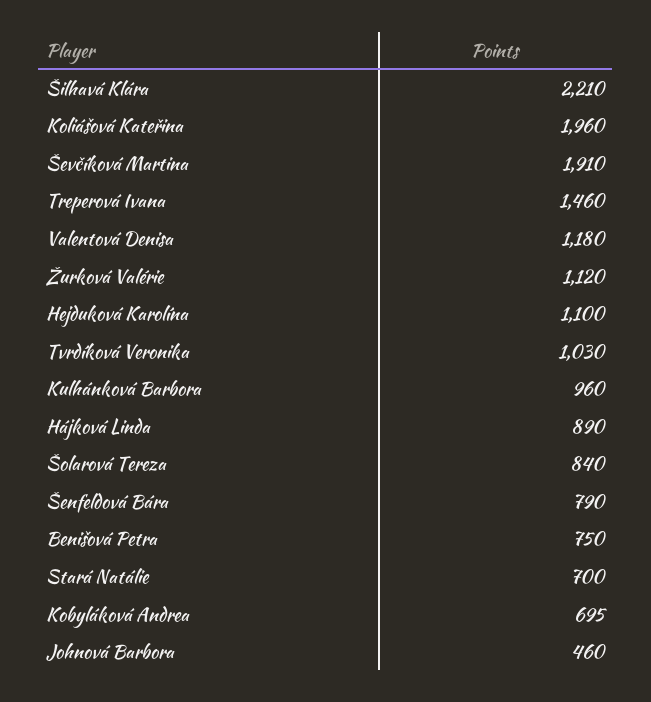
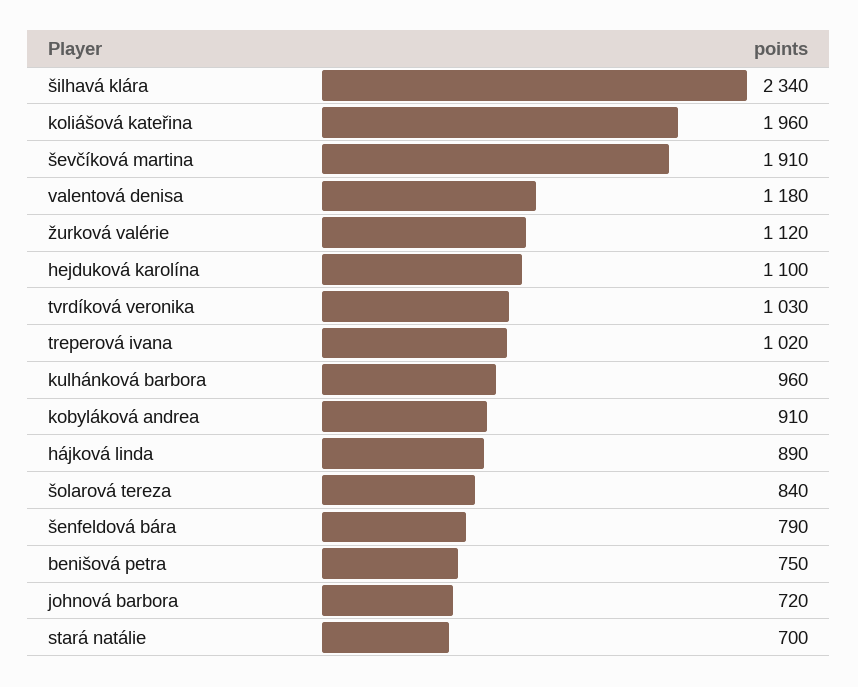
  {
-   "Šilhavá Klára": 2210,
+   "Šilhavá Klára": 2340,
    "Koliášová Kateřina": 1960,
    "Ševčíková Martina": 1910,
-   "Treperová Ivana": 1460,
+   "Treperová Ivana": 1020,
    "Valentová Denisa": 1180,
    "Žurková Valérie": 1120,
    "Hejduková Karolína": 1100,
    "Tvrdíková Veronika": 1030,
    "Kulhánková Barbora": 960,
    "Hájková Linda": 890,
    "Šolarová Tereza": 840,
    "Šenfeldová Bára": 790,
    "Benišová Petra": 750,
    "Stará Natálie": 700,
-   "Kobyláková Andrea": 695,
+   "Kobyláková Andrea": 910,
-   "Johnová Barbora": 460
+   "Johnová Barbora": 720
  }

